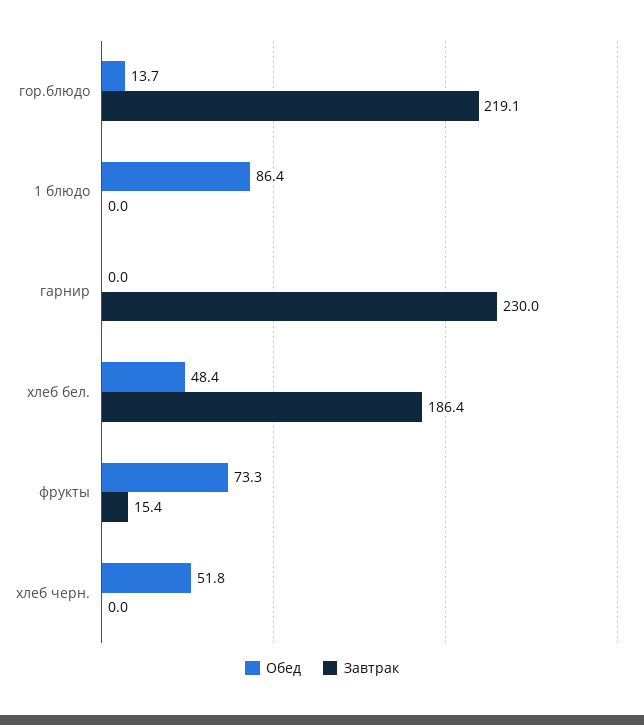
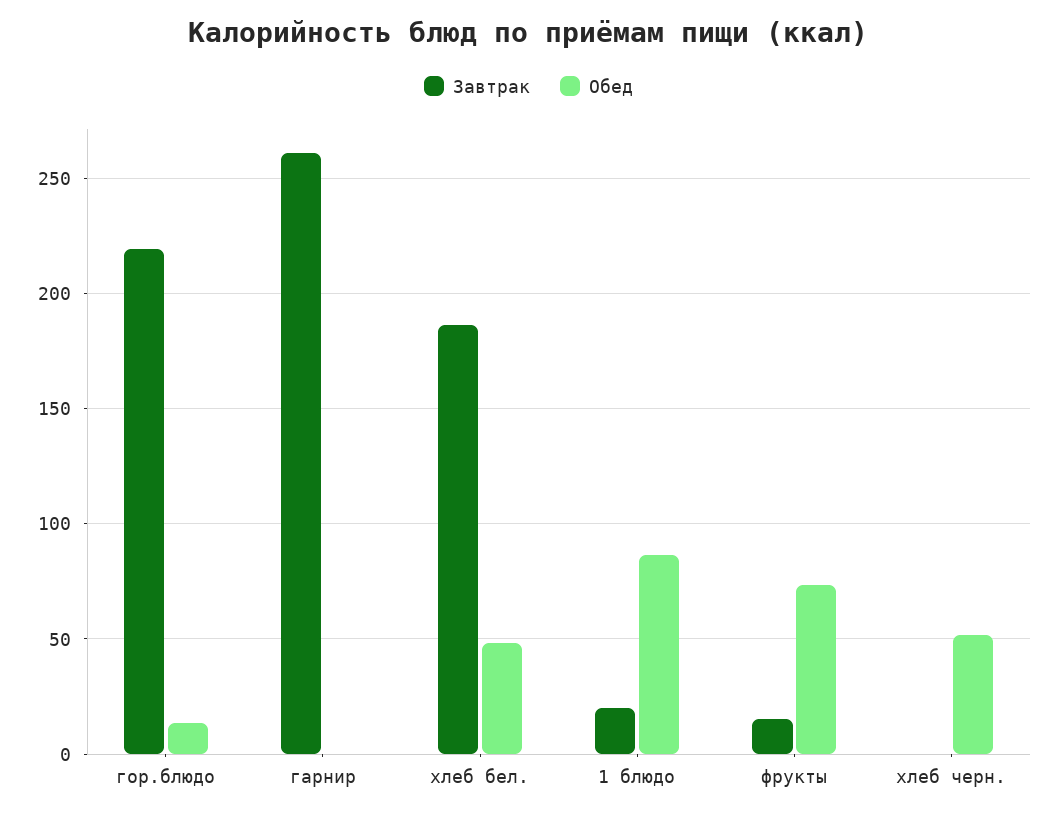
  {
    "Обед": {
      "гор.блюдо": 13.7,
      "1 блюдо": 86.4,
      "гарнир": 0,
      "хлеб бел.": 48.4,
      "фрукты": 73.3,
      "хлеб черн.": 51.8
    },
    "Завтрак": {
      "гор.блюдо": 219.1,
-     "1 блюдо": 0,
+     "1 блюдо": 20,
-     "гарнир": 230,
+     "гарнир": 260,
      "хлеб бел.": 186.4,
      "фрукты": 15.4,
      "хлеб черн.": 0
    }
  }

